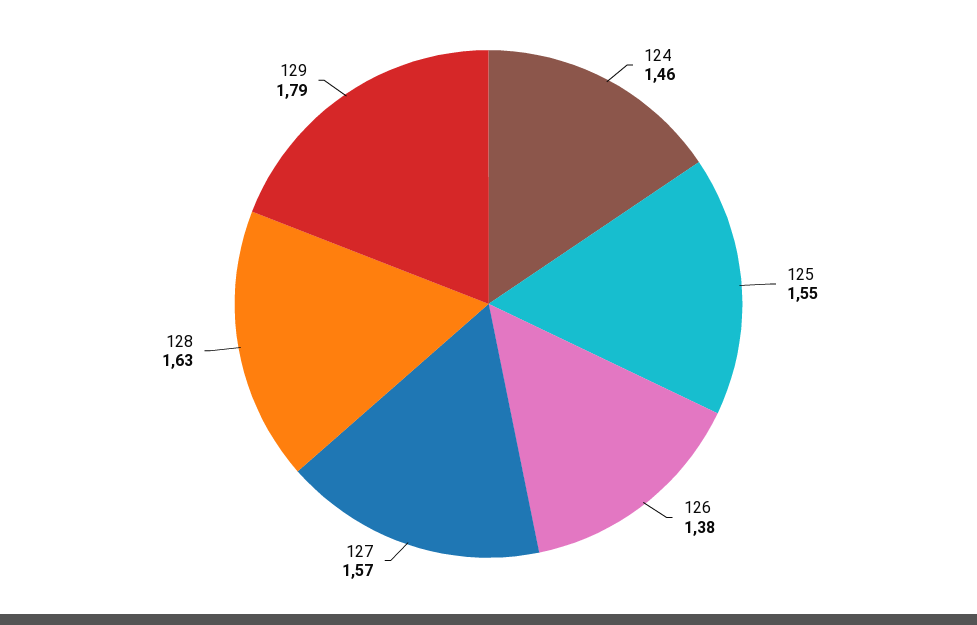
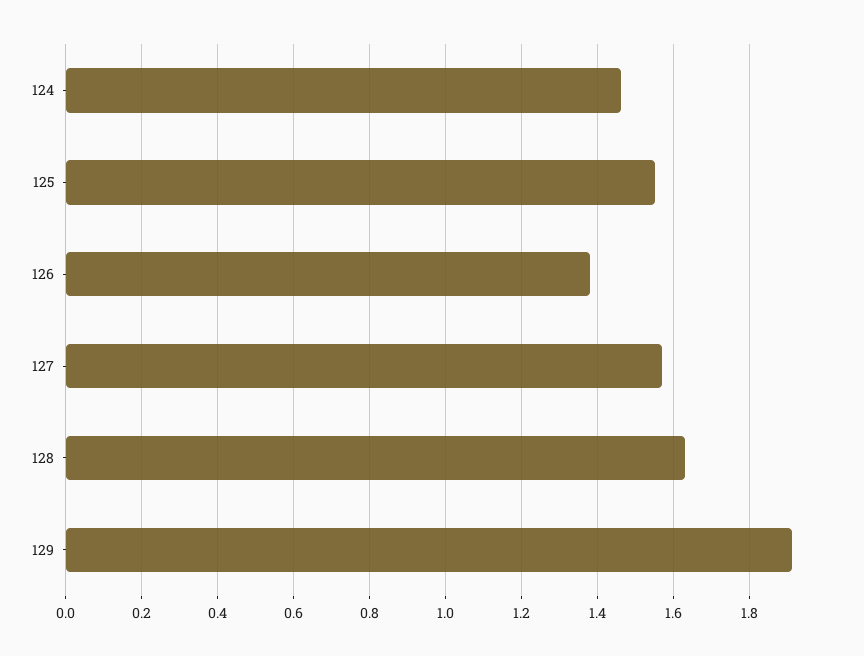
  {
    "124": 1.46,
    "125": 1.55,
    "126": 1.38,
    "127": 1.57,
    "128": 1.63,
-   "129": 1.79
+   "129": 1.9
  }

